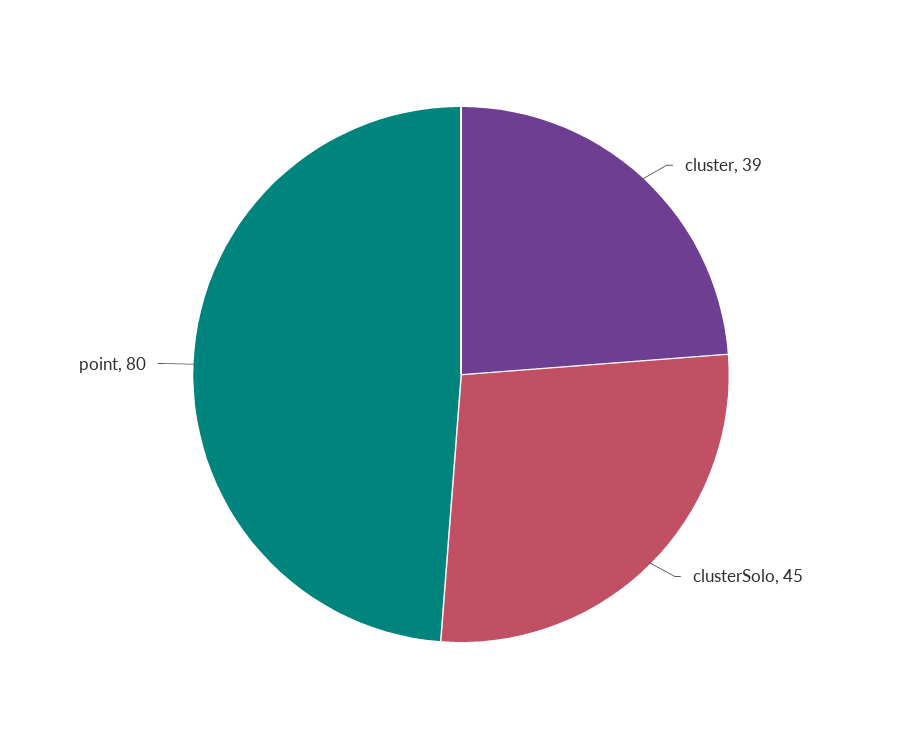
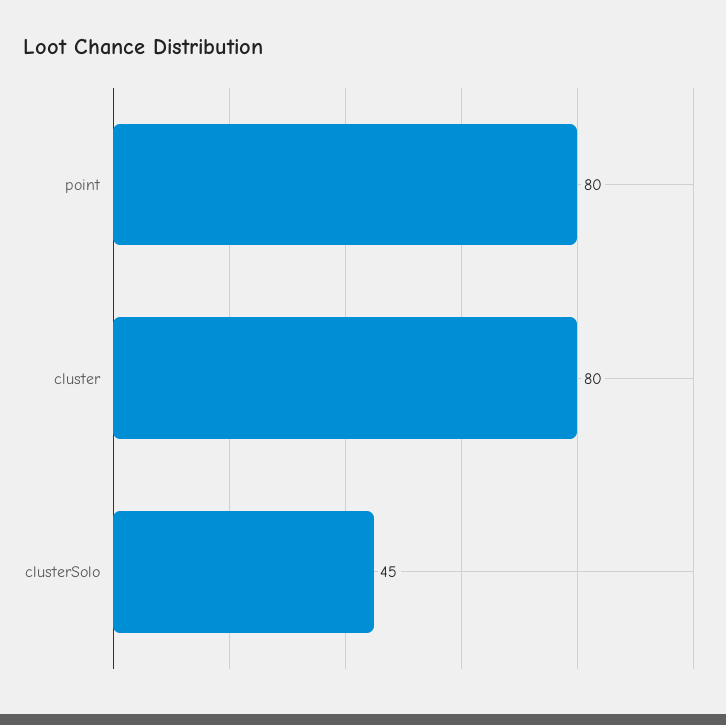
  {
-   "cluster": 39,
+   "cluster": 80,
    "clusterSolo": 45,
    "point": 80
  }

